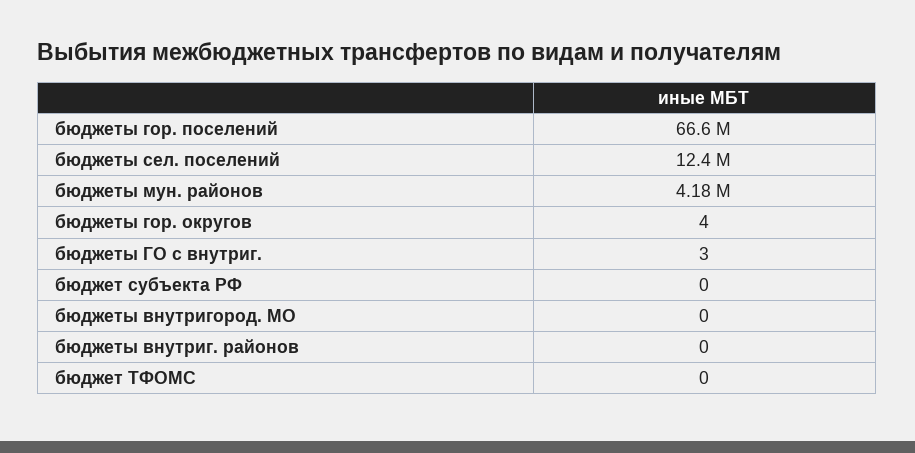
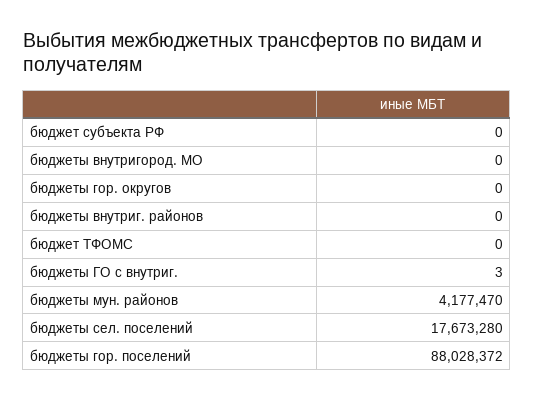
  {
-   "бюджеты гор. поселений": 66600000,
+   "бюджеты гор. поселений": 88028372,
-   "бюджеты сел. поселений": 12400000,
+   "бюджеты сел. поселений": 17673280,
    "бюджеты мун. районов": 4177470,
-   "бюджеты гор. округов": 4,
+   "бюджеты гор. округов": 0,
    "бюджеты ГО с внутриг.": 3,
    "бюджет субъекта РФ": 0,
    "бюджеты внутригород. МО": 0,
    "бюджеты внутриг. районов": 0,
    "бюджет ТФОМС": 0
  }

